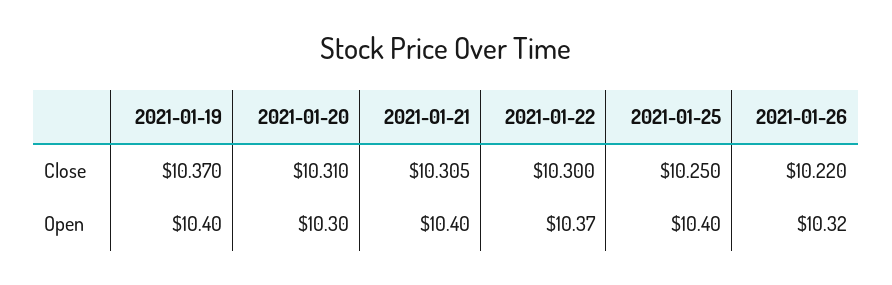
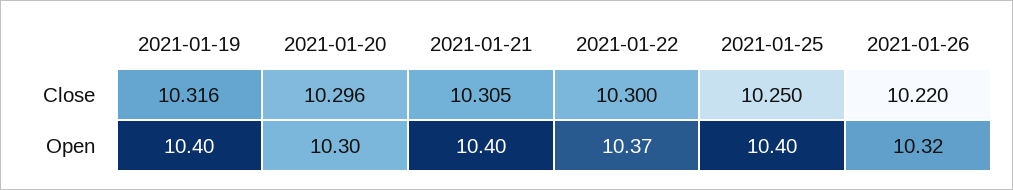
  {
    "2021-01-19": {
-     "Close": 10.37,
+     "Close": 10.316,
      "Open": 10.4
    },
    "2021-01-20": {
-     "Close": 10.31,
+     "Close": 10.296,
      "Open": 10.3
    },
    "2021-01-21": {
      "Close": 10.305,
      "Open": 10.4
    },
    "2021-01-22": {
      "Close": 10.3,
      "Open": 10.37
    },
    "2021-01-25": {
      "Close": 10.25,
      "Open": 10.4
    },
    "2021-01-26": {
      "Close": 10.22,
      "Open": 10.32
    }
  }

